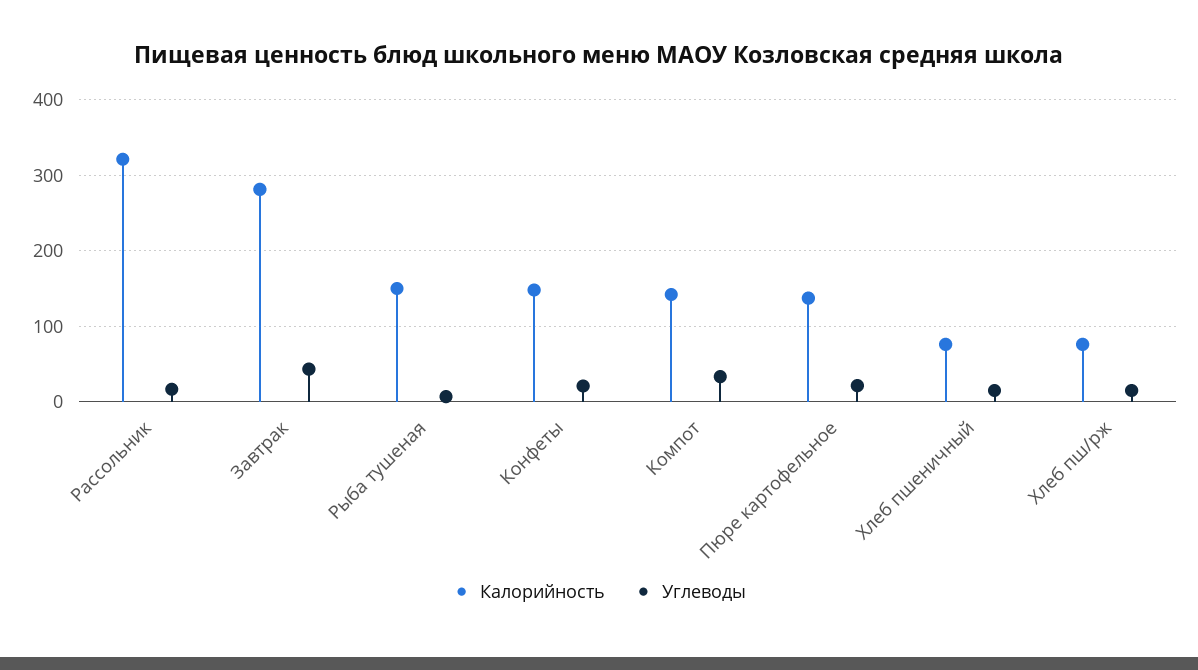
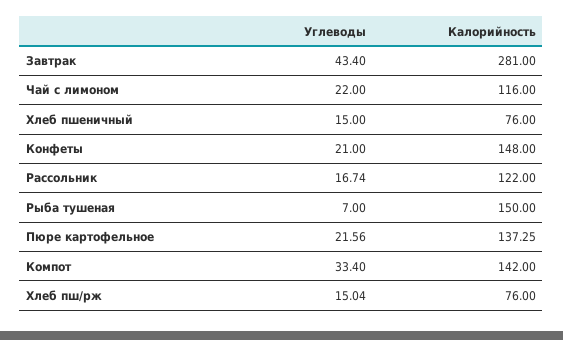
  {
    "Калорийность": {
-     "Рассольник": 320,
+     "Рассольник": 122,
      "Завтрак": 281,
      "Рыба тушеная": 150,
      "Конфеты": 148,
      "Компот": 142,
      "Пюре картофельное": 137.25,
      "Хлеб пшеничный": 76,
-     "Хлеб пш/рж": 76
+     "Хлеб пш/рж": 76,
+     "Чай с лимоном": 116
    },
    "Углеводы": {
      "Рассольник": 16.74,
      "Завтрак": 43.4,
      "Рыба тушеная": 7,
      "Конфеты": 21,
      "Компот": 33.4,
      "Пюре картофельное": 21.56,
      "Хлеб пшеничный": 15,
-     "Хлеб пш/рж": 15.04
+     "Хлеб пш/рж": 15.04,
+     "Чай с лимоном": 22
    }
  }

